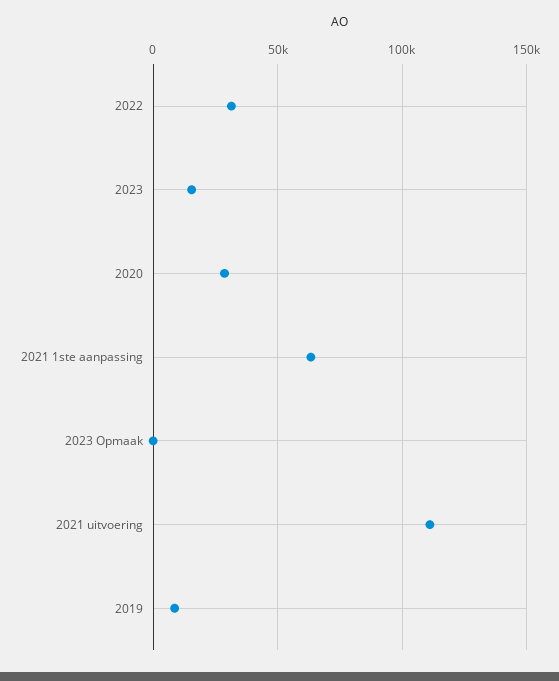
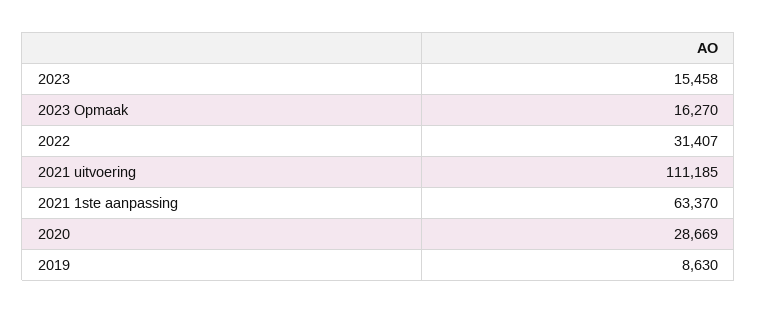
  {
    "2022": 31407,
    "2023": 15458,
    "2020": 28669,
    "2021 1ste aanpassing": 63370,
-   "2023 Opmaak": 0,
+   "2023 Opmaak": 16270,
    "2021 uitvoering": 111185,
    "2019": 8630
  }

